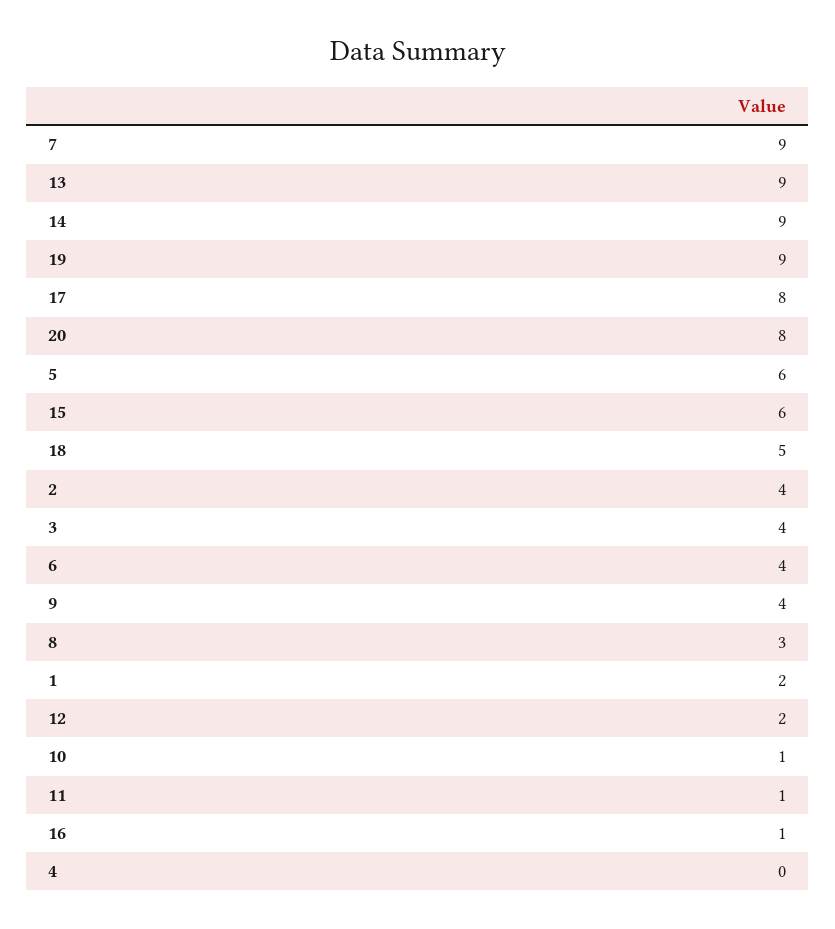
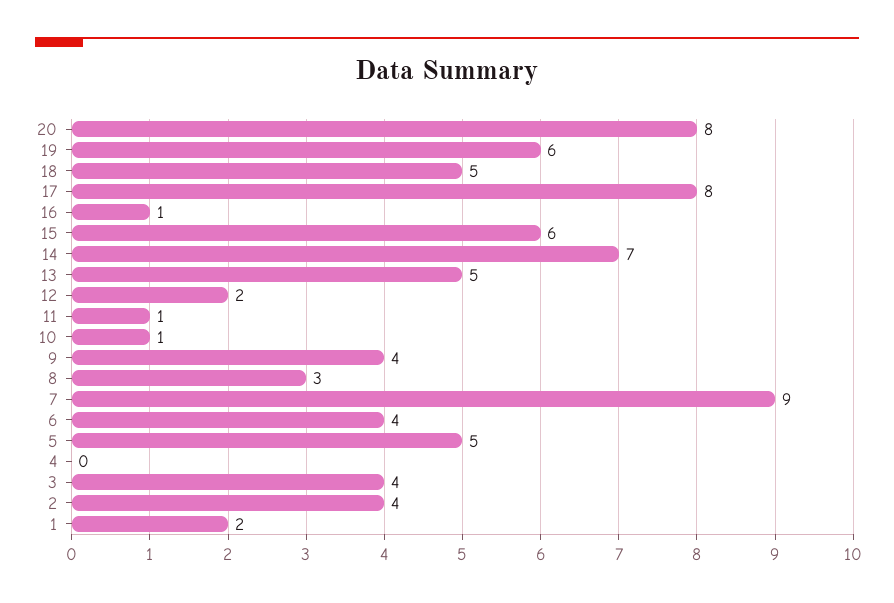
  {
    "7": 9,
-   "13": 9,
+   "13": 5,
-   "14": 9,
+   "14": 7,
-   "19": 9,
+   "19": 6,
    "17": 8,
    "20": 8,
-   "5": 6,
+   "5": 5,
    "15": 6,
    "18": 5,
    "2": 4,
    "3": 4,
    "6": 4,
    "9": 4,
    "8": 3,
    "1": 2,
    "12": 2,
    "10": 1,
    "11": 1,
    "16": 1,
    "4": 0
  }

